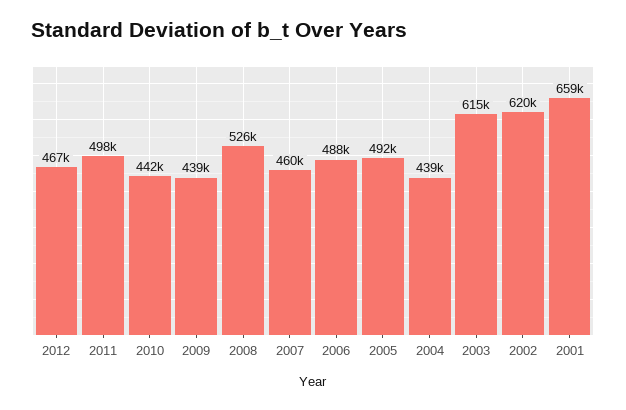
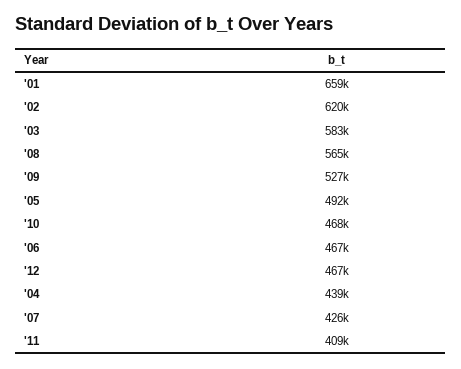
  {
    "2012": 467000,
-   "2011": 498000,
+   "2011": 409000,
-   "2010": 442000,
+   "2010": 468000,
-   "2009": 439000,
+   "2009": 527000,
-   "2008": 526000,
+   "2008": 565000,
-   "2007": 460000,
+   "2007": 426000,
-   "2006": 488000,
+   "2006": 467000,
    "2005": 492000,
    "2004": 439000,
-   "2003": 615000,
+   "2003": 583000,
    "2002": 620000,
    "2001": 659000
  }

